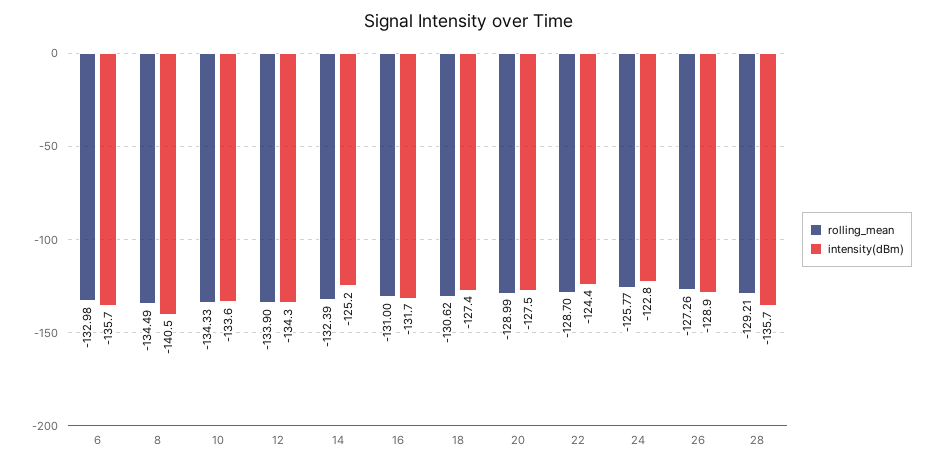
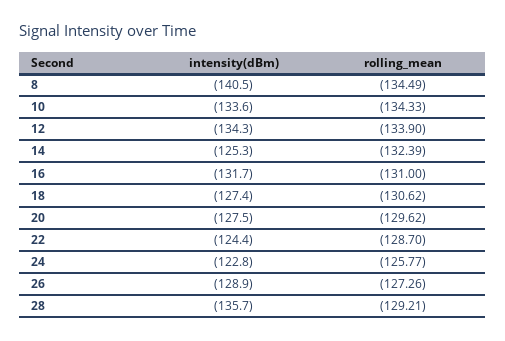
  {
    "rolling_mean": {
-     "6": -132.98,
      "8": -134.49,
      "10": -134.33,
      "12": -133.9,
      "14": -132.39,
      "16": -131,
      "18": -130.62,
-     "20": -128.99,
+     "20": -129.62,
      "22": -128.7,
      "24": -125.77,
      "26": -127.26,
      "28": -129.21
    },
    "intensity(dBm)": {
-     "6": -135.7,
      "8": -140.5,
      "10": -133.6,
      "12": -134.3,
-     "14": -125.2,
+     "14": -125.3,
      "16": -131.7,
      "18": -127.4,
      "20": -127.5,
      "22": -124.4,
      "24": -122.8,
      "26": -128.9,
      "28": -135.7
    }
  }

